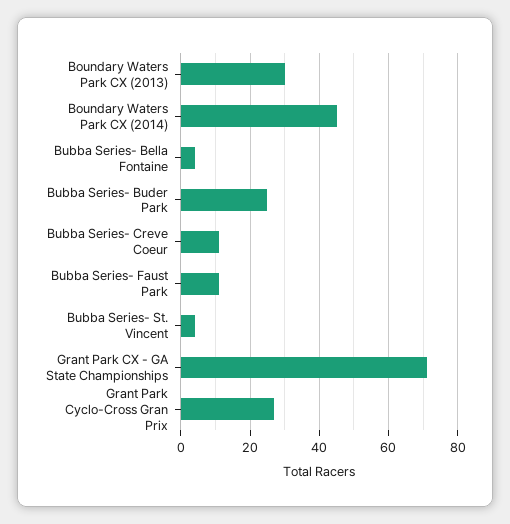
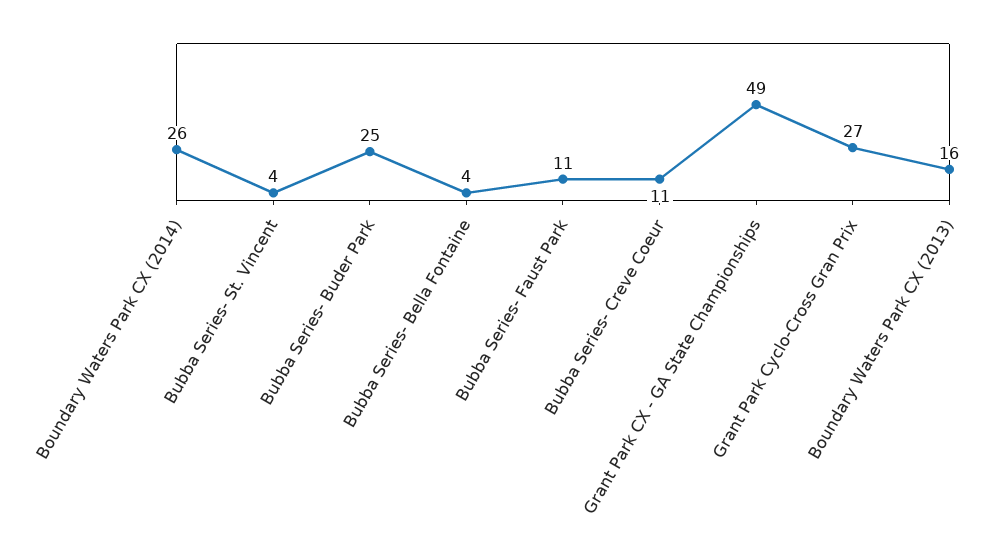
  {
-   "Boundary Waters Park CX (2013)": 30,
+   "Boundary Waters Park CX (2013)": 16,
-   "Boundary Waters Park CX (2014)": 45,
+   "Boundary Waters Park CX (2014)": 26,
    "Bubba Series- Bella Fontaine": 4,
    "Bubba Series- Buder Park": 25,
    "Bubba Series- Creve Coeur": 11,
    "Bubba Series- Faust Park": 11,
    "Bubba Series- St. Vincent": 4,
-   "Grant Park CX - GA State Championships": 70,
+   "Grant Park CX - GA State Championships": 49,
    "Grant Park Cyclo-Cross Gran Prix": 27
  }

